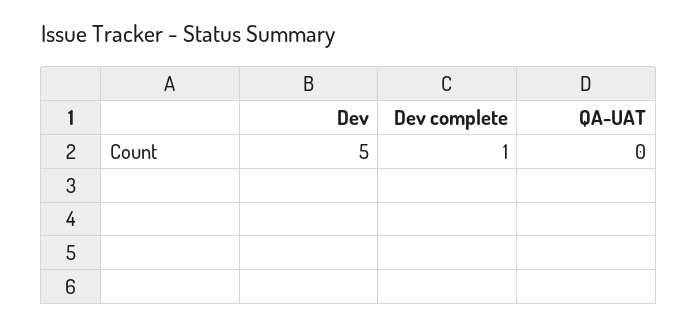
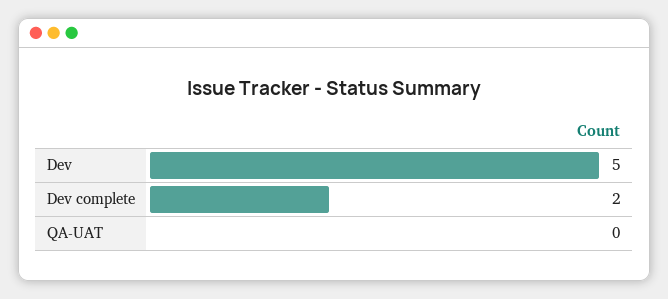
  {
    "Dev": 5,
-   "Dev complete": 1,
+   "Dev complete": 2,
    "QA-UAT": 0
  }

